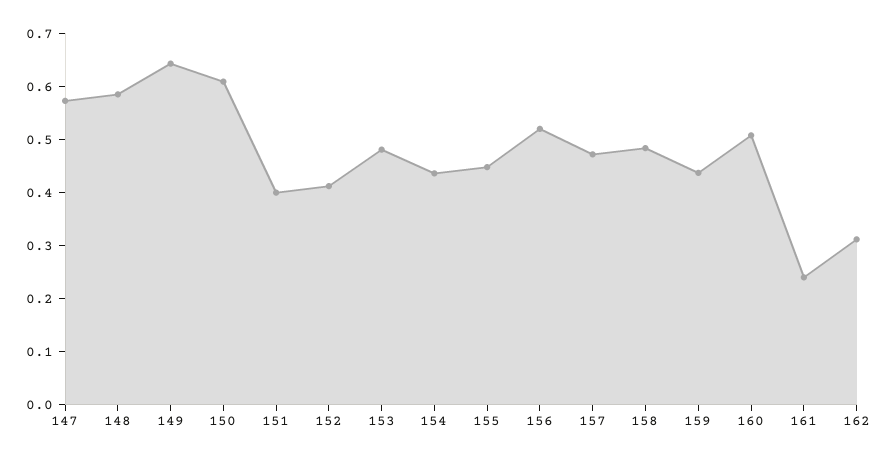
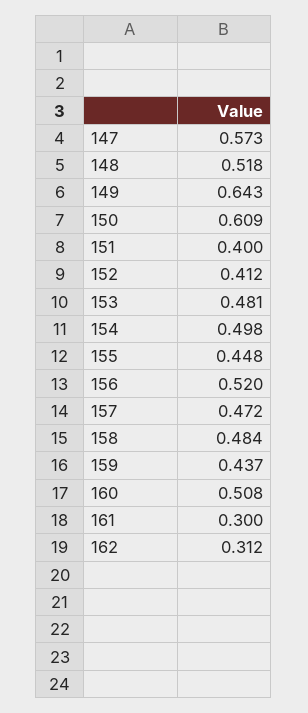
  {
    "147": 0.573,
-   "148": 0.58,
+   "148": 0.518,
    "149": 0.643,
    "150": 0.609,
    "151": 0.4,
    "152": 0.412,
    "153": 0.481,
-   "154": 0.44,
+   "154": 0.498,
    "155": 0.448,
    "156": 0.52,
    "157": 0.472,
    "158": 0.484,
    "159": 0.437,
    "160": 0.508,
-   "161": 0.24,
+   "161": 0.3,
    "162": 0.312
  }

